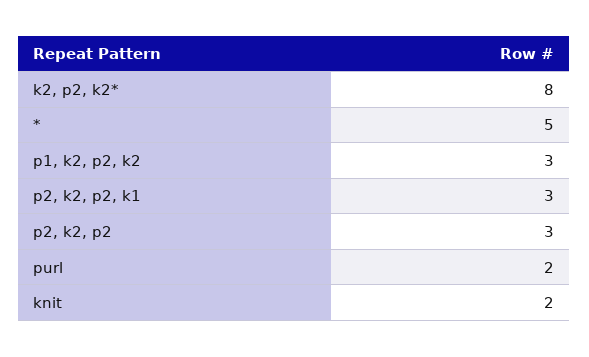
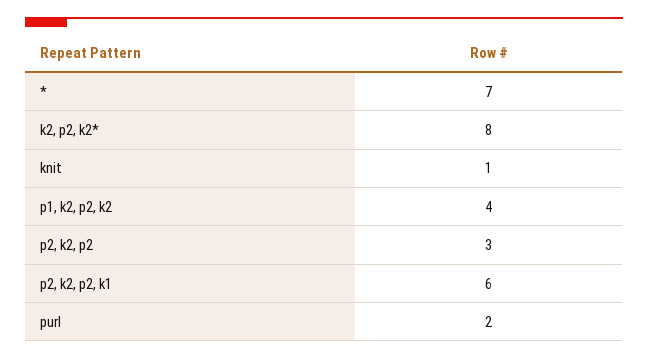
  {
    "k2, p2, k2*": 8,
-   "*": 5,
+   "*": 7,
-   "p1, k2, p2, k2": 3,
+   "p1, k2, p2, k2": 4,
-   "p2, k2, p2, k1": 3,
+   "p2, k2, p2, k1": 6,
    "p2, k2, p2": 3,
    "purl": 2,
-   "knit": 2
+   "knit": 1
  }

